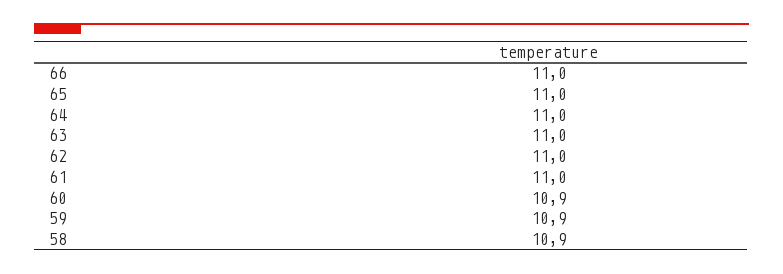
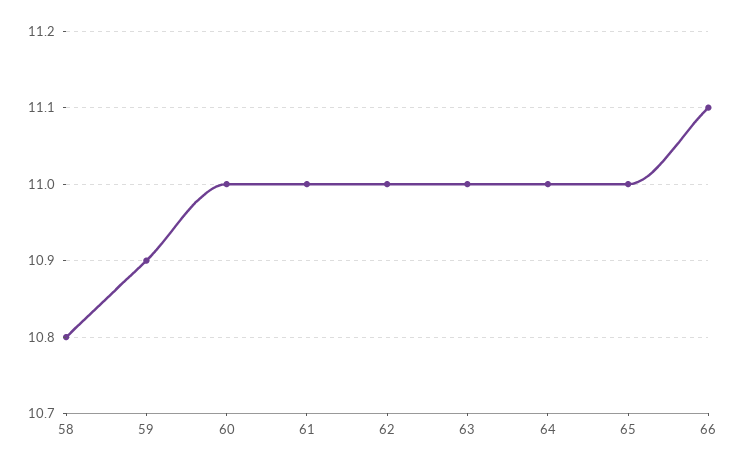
  {
-   "66": 11,
+   "66": 11.1,
    "65": 11,
    "64": 11,
    "63": 11,
    "62": 11,
    "61": 11,
-   "60": 10.9,
+   "60": 11,
    "59": 10.9,
-   "58": 10.9
+   "58": 10.8
  }

